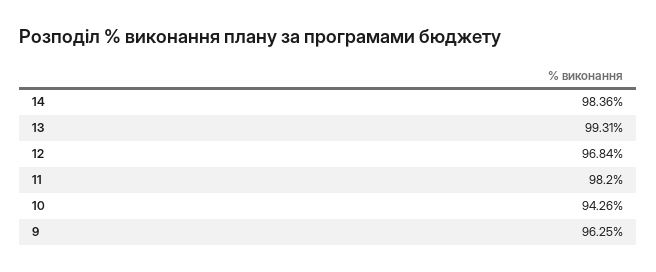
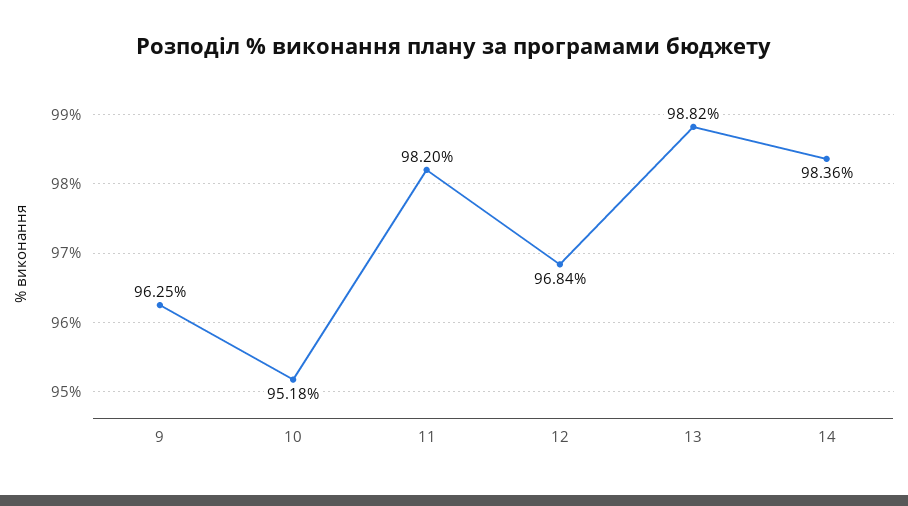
  {
    "14": 98.36,
-   "13": 99.31,
+   "13": 98.82,
    "12": 96.84,
    "11": 98.2,
-   "10": 94.26,
+   "10": 95.18,
    "9": 96.25
  }

